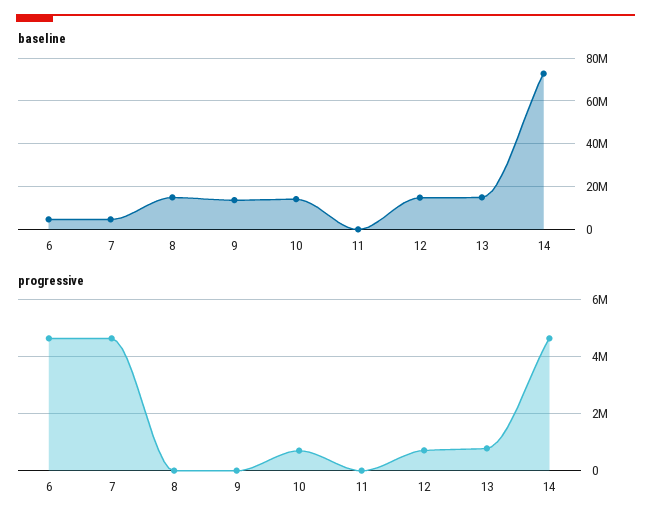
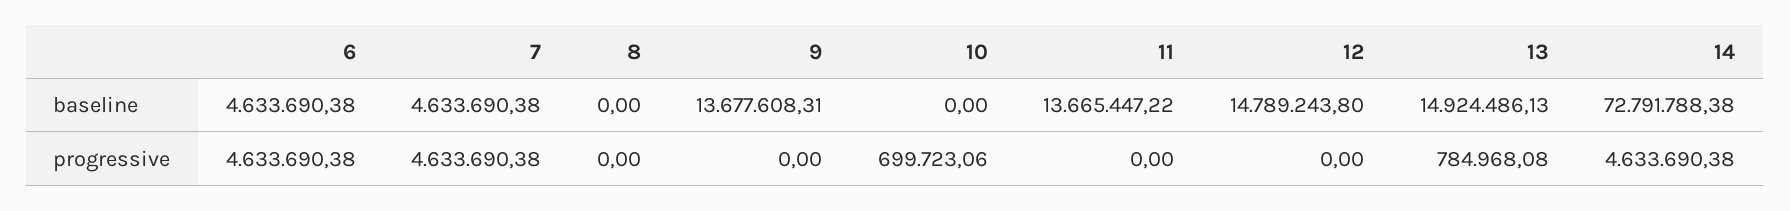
  {
    "baseline": {
      "6": 4633690.38,
      "7": 4633690.38,
-     "8": 15000000,
+     "8": 0,
      "9": 13677608.31,
-     "10": 15000000,
+     "10": 0,
-     "11": 0,
+     "11": 13665447.22,
      "12": 14789243.8,
      "13": 14924486.13,
      "14": 72791788.38
    },
    "progressive": {
      "6": 4633690.38,
      "7": 4633690.38,
      "8": 0,
      "9": 0,
      "10": 699723.06,
      "11": 0,
-     "12": 750000,
+     "12": 0,
      "13": 784968.08,
      "14": 4633690.38
    }
  }

